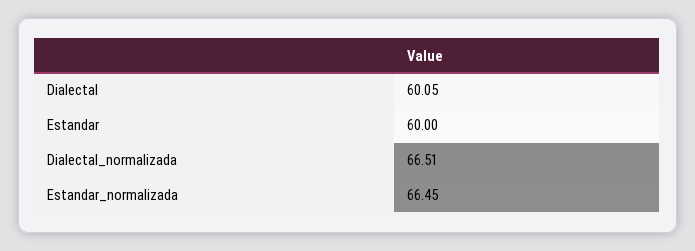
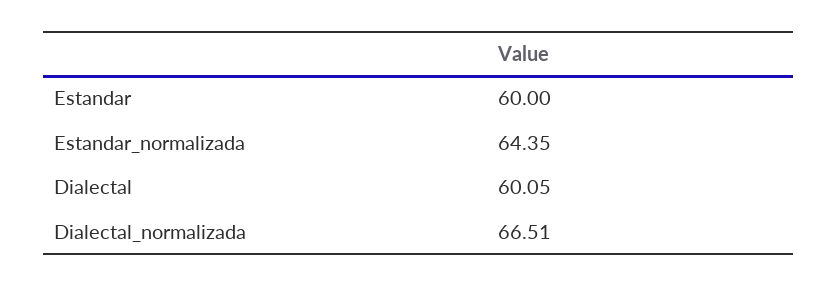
  {
    "Dialectal": 60.05,
    "Estandar": 60,
    "Dialectal_normalizada": 66.51,
-   "Estandar_normalizada": 66.45
+   "Estandar_normalizada": 64.35
  }

